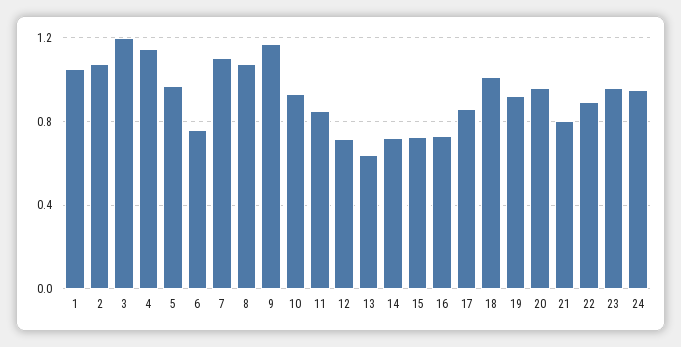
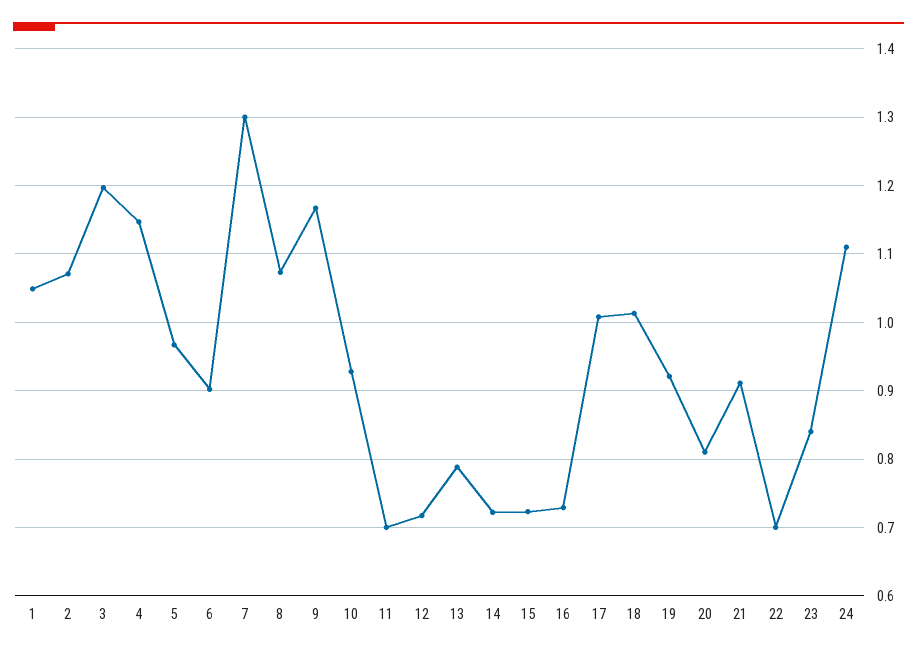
  {
    "1": 1.05,
    "2": 1.07,
    "3": 1.2,
    "4": 1.15,
    "5": 0.97,
-   "6": 0.75,
+   "6": 0.9,
-   "7": 1.1,
+   "7": 1.3,
    "8": 1.07,
    "9": 1.17,
    "10": 0.93,
-   "11": 0.85,
+   "11": 0.7,
    "12": 0.72,
-   "13": 0.65,
+   "13": 0.79,
    "14": 0.72,
    "15": 0.72,
    "16": 0.73,
-   "17": 0.85,
+   "17": 1.01,
    "18": 1.01,
    "19": 0.92,
-   "20": 0.95,
+   "20": 0.81,
-   "21": 0.8,
+   "21": 0.91,
-   "22": 0.9,
+   "22": 0.7,
-   "23": 0.95,
+   "23": 0.84,
-   "24": 0.95
+   "24": 1.11
  }

